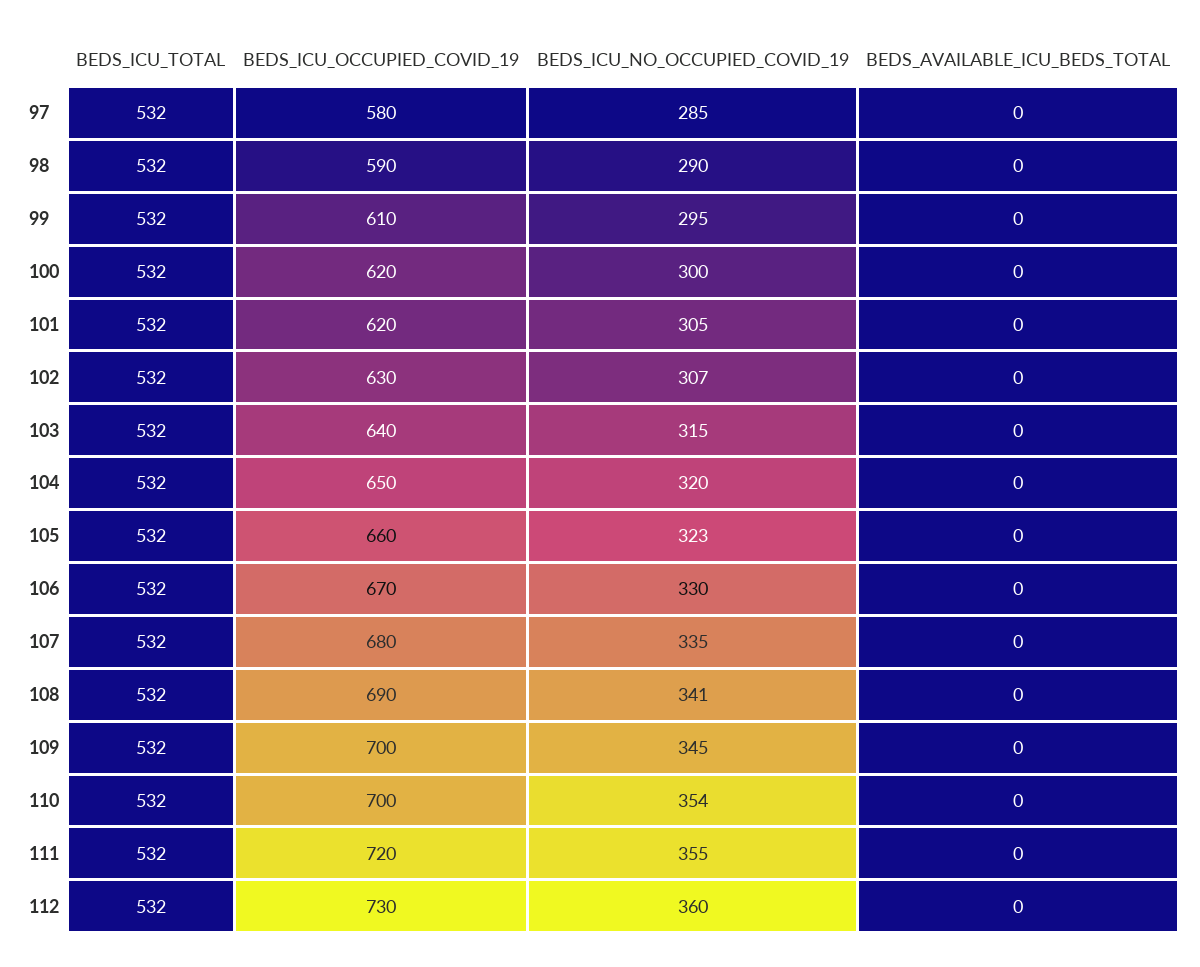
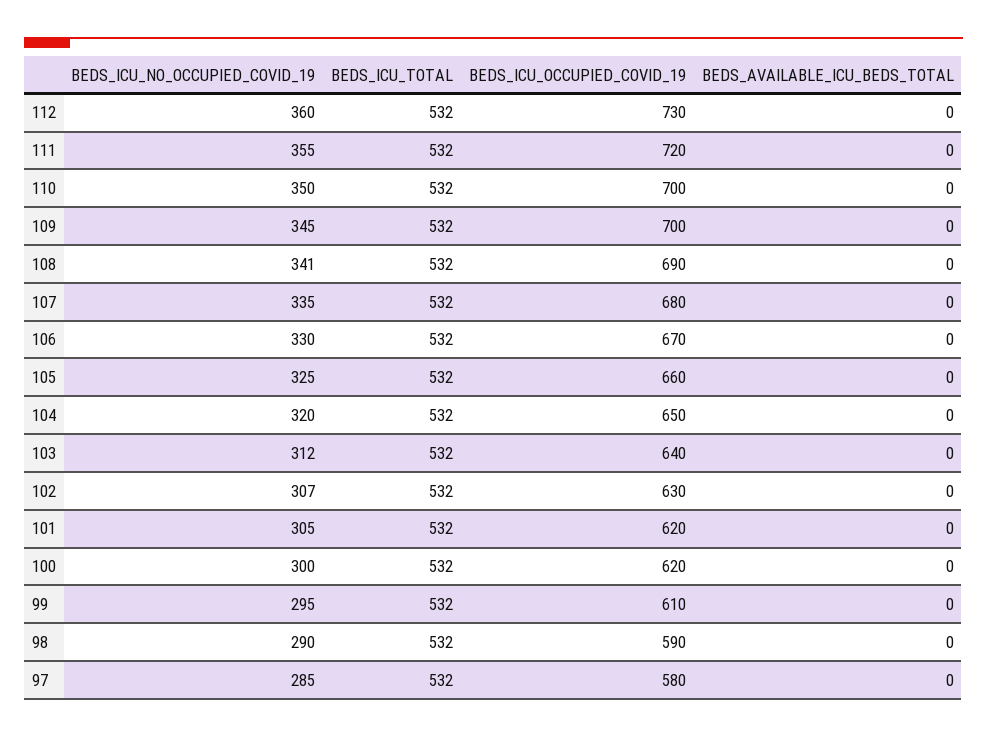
  {
    "BEDS_ICU_TOTAL": {
      "97": 532,
      "98": 532,
      "99": 532,
      "100": 532,
      "101": 532,
      "102": 532,
      "103": 532,
      "104": 532,
      "105": 532,
      "106": 532,
      "107": 532,
      "108": 532,
      "109": 532,
      "110": 532,
      "111": 532,
      "112": 532
    },
    "BEDS_ICU_OCCUPIED_COVID_19": {
      "97": 580,
      "98": 590,
      "99": 610,
      "100": 620,
      "101": 620,
      "102": 630,
      "103": 640,
      "104": 650,
      "105": 660,
      "106": 670,
      "107": 680,
      "108": 690,
      "109": 700,
      "110": 700,
      "111": 720,
      "112": 730
    },
    "BEDS_ICU_NO_OCCUPIED_COVID_19": {
      "97": 285,
      "98": 290,
      "99": 295,
      "100": 300,
      "101": 305,
      "102": 307,
-     "103": 315,
+     "103": 312,
      "104": 320,
-     "105": 323,
+     "105": 325,
      "106": 330,
      "107": 335,
      "108": 341,
      "109": 345,
-     "110": 354,
+     "110": 350,
      "111": 355,
      "112": 360
    },
    "BEDS_AVAILABLE_ICU_BEDS_TOTAL": {
      "97": 0,
      "98": 0,
      "99": 0,
      "100": 0,
      "101": 0,
      "102": 0,
      "103": 0,
      "104": 0,
      "105": 0,
      "106": 0,
      "107": 0,
      "108": 0,
      "109": 0,
      "110": 0,
      "111": 0,
      "112": 0
    }
  }

